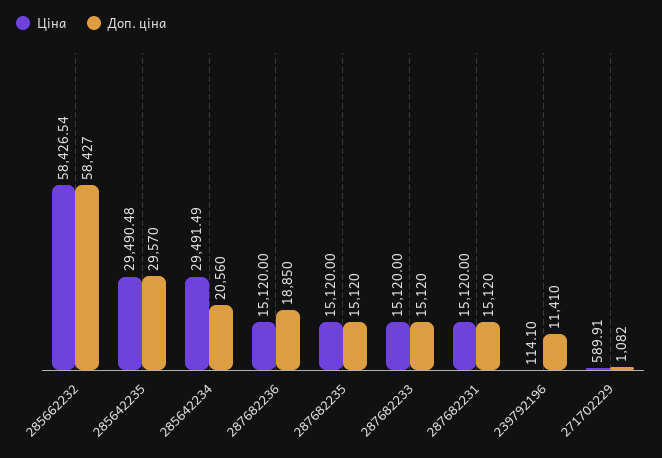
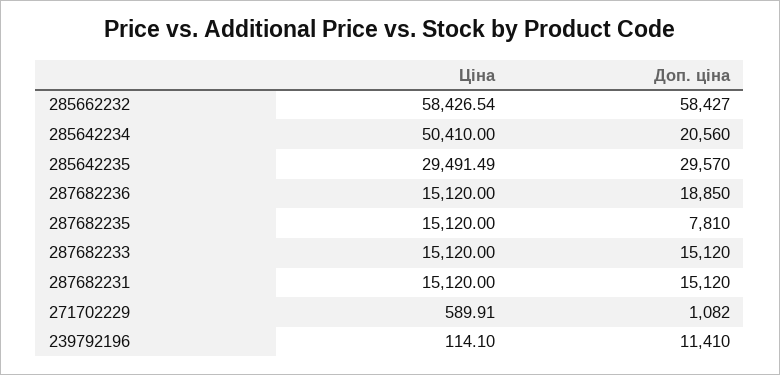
  {
    "Ціна": {
      "285662232": 58426.54,
-     "285642235": 29490.48,
+     "285642235": 29491.49,
-     "285642234": 29491.49,
+     "285642234": 50410,
      "287682236": 15120,
      "287682235": 15120,
      "287682233": 15120,
      "287682231": 15120,
      "239792196": 114.1,
      "271702229": 589.91
    },
    "Доп. ціна": {
      "285662232": 58427,
      "285642235": 29570,
      "285642234": 20560,
      "287682236": 18850,
-     "287682235": 15120,
+     "287682235": 7810,
      "287682233": 15120,
      "287682231": 15120,
      "239792196": 11410,
      "271702229": 1082
    }
  }

